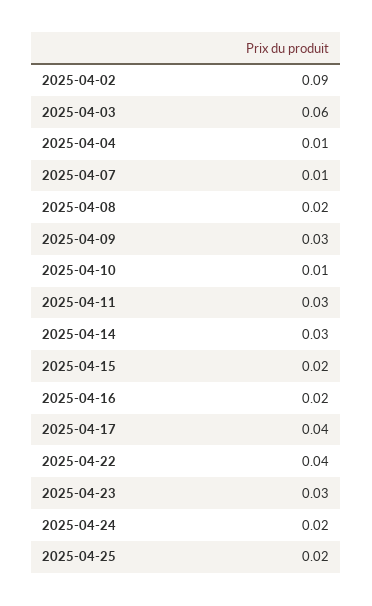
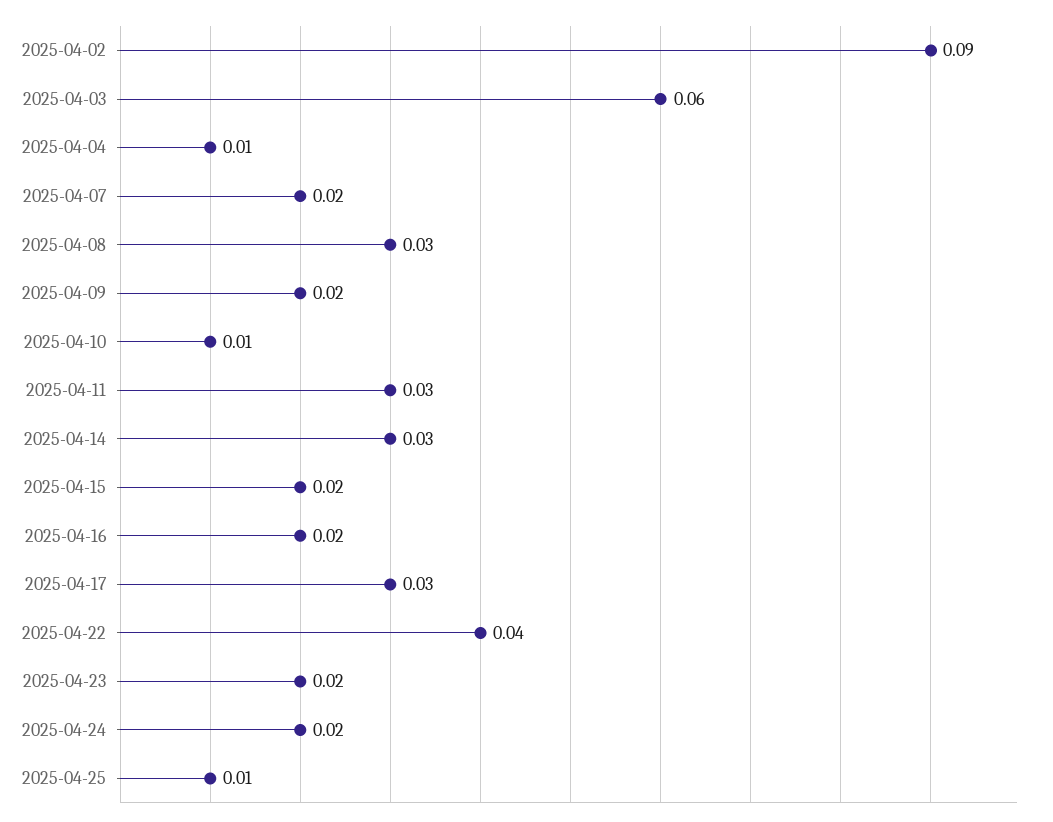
  {
    "2025-04-02": 0.09,
    "2025-04-03": 0.06,
    "2025-04-04": 0.01,
-   "2025-04-07": 0.01,
+   "2025-04-07": 0.02,
-   "2025-04-08": 0.02,
+   "2025-04-08": 0.03,
-   "2025-04-09": 0.03,
+   "2025-04-09": 0.02,
    "2025-04-10": 0.01,
    "2025-04-11": 0.03,
    "2025-04-14": 0.03,
    "2025-04-15": 0.02,
    "2025-04-16": 0.02,
-   "2025-04-17": 0.04,
+   "2025-04-17": 0.03,
    "2025-04-22": 0.04,
-   "2025-04-23": 0.03,
+   "2025-04-23": 0.02,
    "2025-04-24": 0.02,
-   "2025-04-25": 0.02
+   "2025-04-25": 0.01
  }

